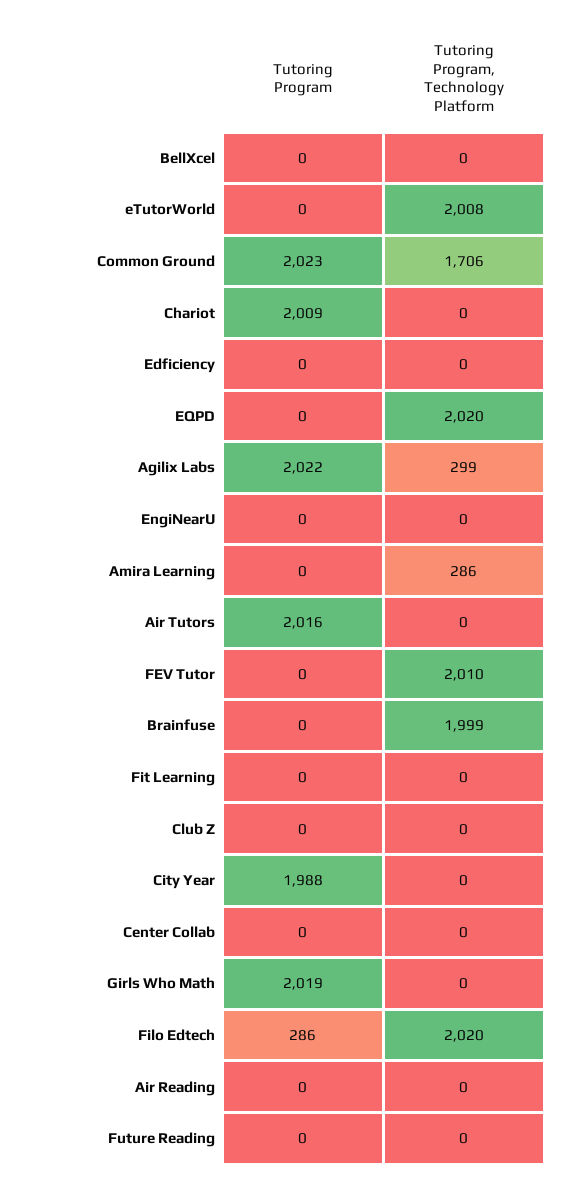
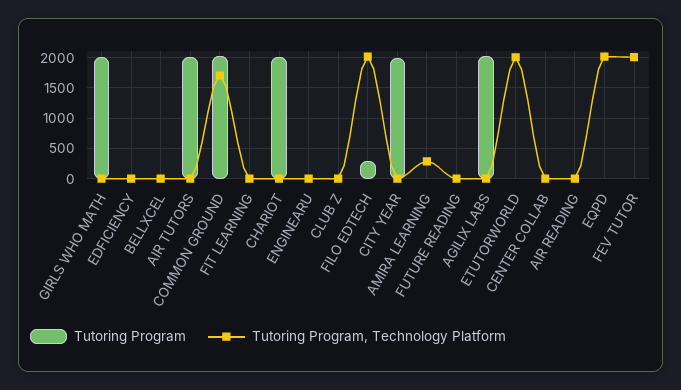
  {
    "Tutoring Program": {
      "BellXcel": 0,
      "eTutorWorld": 0,
      "Common Ground": 2023,
      "Chariot": 2009,
      "Edficiency": 0,
      "EQPD": 0,
      "Agilix Labs": 2022,
      "EngiNearU": 0,
      "Amira Learning": 0,
      "Air Tutors": 2016,
      "FEV Tutor": 0,
-     "Brainfuse": 0,
      "Fit Learning": 0,
      "Club Z": 0,
      "City Year": 1988,
      "Center Collab": 0,
      "Girls Who Math": 2019,
      "Filo Edtech": 286,
      "Air Reading": 0,
      "Future Reading": 0
    },
    "Tutoring Program, Technology Platform": {
      "BellXcel": 0,
      "eTutorWorld": 2008,
      "Common Ground": 1706,
      "Chariot": 0,
      "Edficiency": 0,
      "EQPD": 2020,
-     "Agilix Labs": 299,
+     "Agilix Labs": 0,
      "EngiNearU": 0,
      "Amira Learning": 286,
      "Air Tutors": 0,
      "FEV Tutor": 2010,
-     "Brainfuse": 1999,
      "Fit Learning": 0,
      "Club Z": 0,
      "City Year": 0,
      "Center Collab": 0,
      "Girls Who Math": 0,
      "Filo Edtech": 2020,
      "Air Reading": 0,
      "Future Reading": 0
    }
  }

